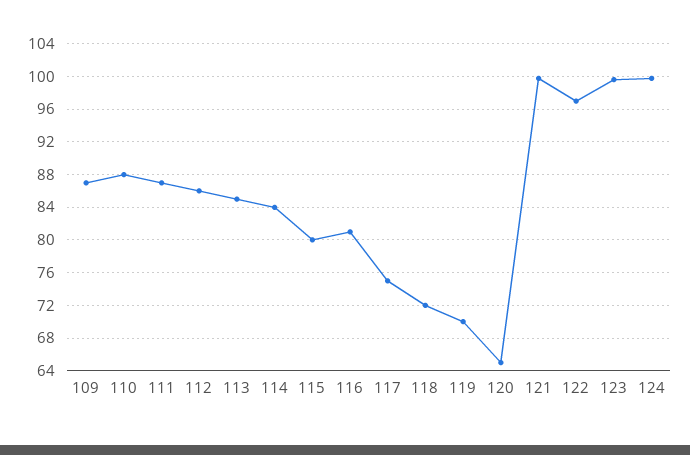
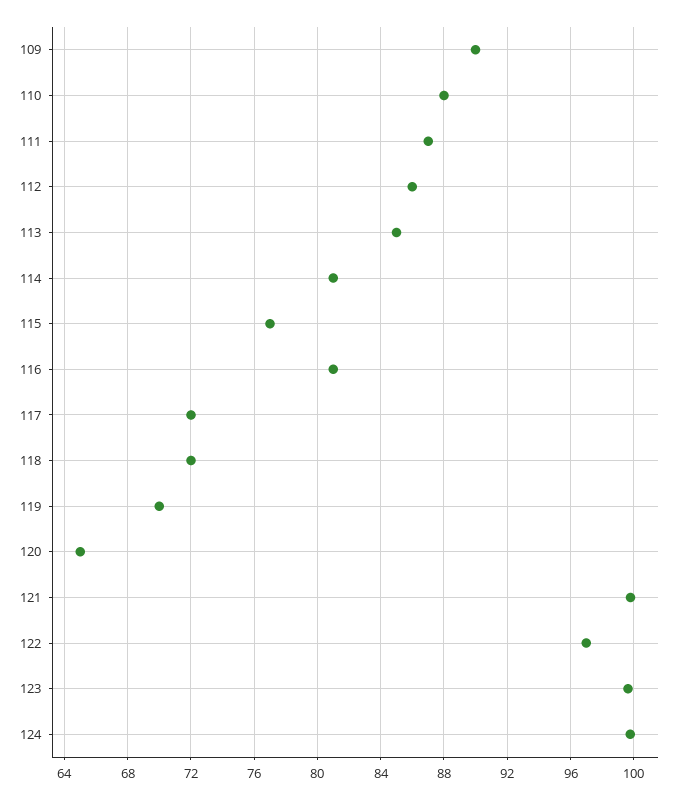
  {
-   "109": 87,
+   "109": 90,
    "110": 88,
    "111": 87,
    "112": 86,
    "113": 85,
-   "114": 84,
+   "114": 81,
-   "115": 80,
+   "115": 77,
    "116": 81,
-   "117": 75,
+   "117": 72,
    "118": 72,
    "119": 70,
    "120": 65,
    "121": 100,
    "122": 97,
    "123": 99.5,
    "124": 100
  }

